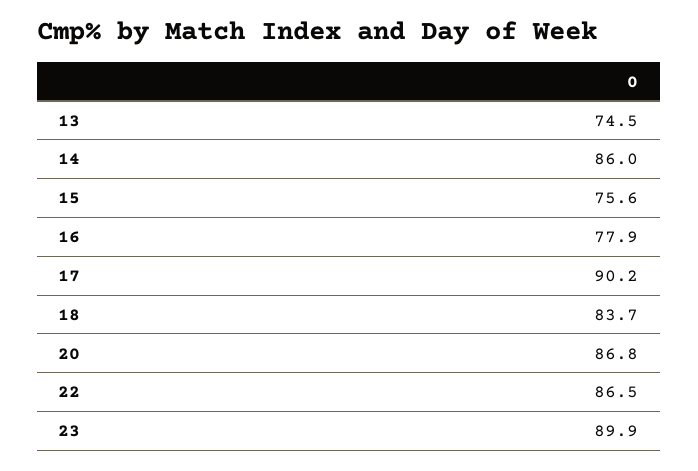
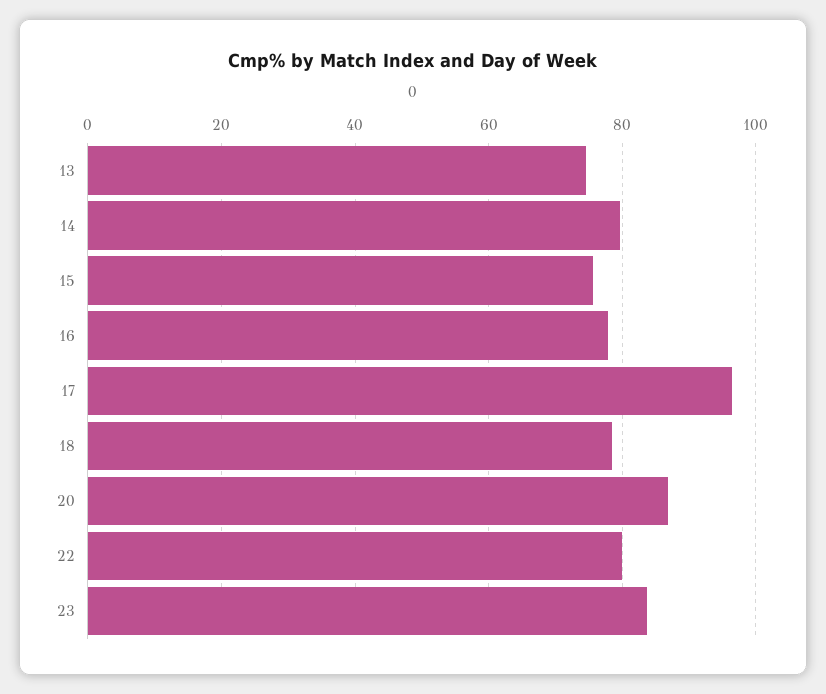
  {
    "13": 74.5,
-   "14": 86,
+   "14": 80,
    "15": 75.6,
    "16": 77.9,
-   "17": 90.2,
+   "17": 96,
-   "18": 83.7,
+   "18": 78,
    "20": 86.8,
-   "22": 86.5,
+   "22": 80,
-   "23": 89.9
+   "23": 84
  }

